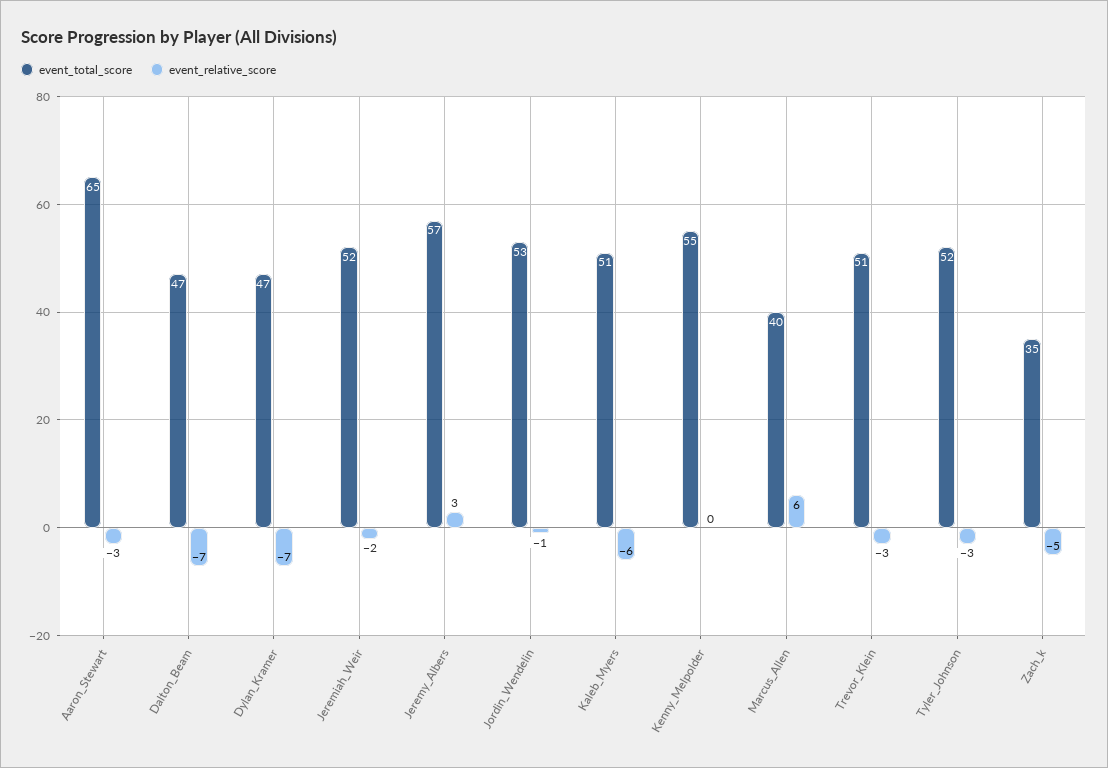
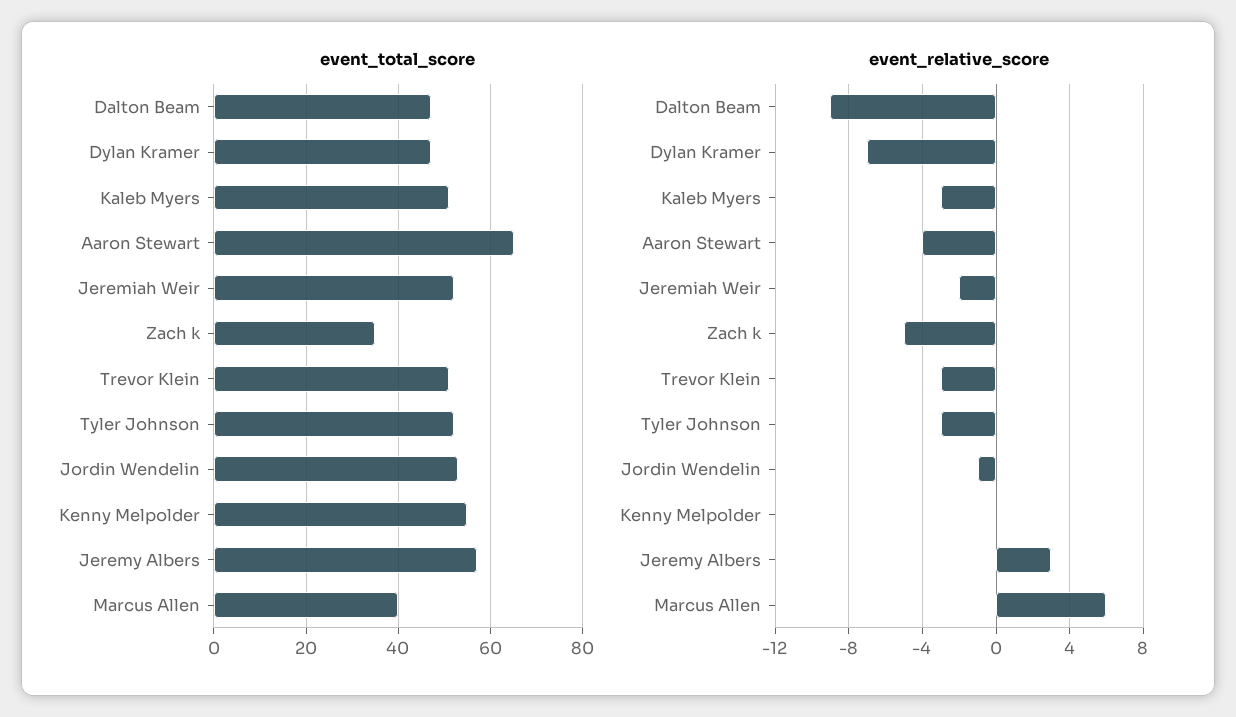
  {
    "event_total_score": {
      "Aaron_Stewart": 65,
      "Dalton_Beam": 47,
      "Dylan_Kramer": 47,
      "Jeremiah_Weir": 52,
      "Jeremy_Albers": 57,
      "Jordin_Wendelin": 53,
      "Kaleb_Myers": 51,
      "Kenny_Melpolder": 55,
      "Marcus_Allen": 40,
      "Trevor_Klein": 51,
      "Tyler_Johnson": 52,
      "Zach_k": 35
    },
    "event_relative_score": {
-     "Aaron_Stewart": -3,
+     "Aaron_Stewart": -4,
-     "Dalton_Beam": -7,
+     "Dalton_Beam": -9,
      "Dylan_Kramer": -7,
      "Jeremiah_Weir": -2,
      "Jeremy_Albers": 3,
      "Jordin_Wendelin": -1,
-     "Kaleb_Myers": -6,
+     "Kaleb_Myers": -3,
      "Kenny_Melpolder": 0,
      "Marcus_Allen": 6,
      "Trevor_Klein": -3,
      "Tyler_Johnson": -3,
      "Zach_k": -5
    }
  }

